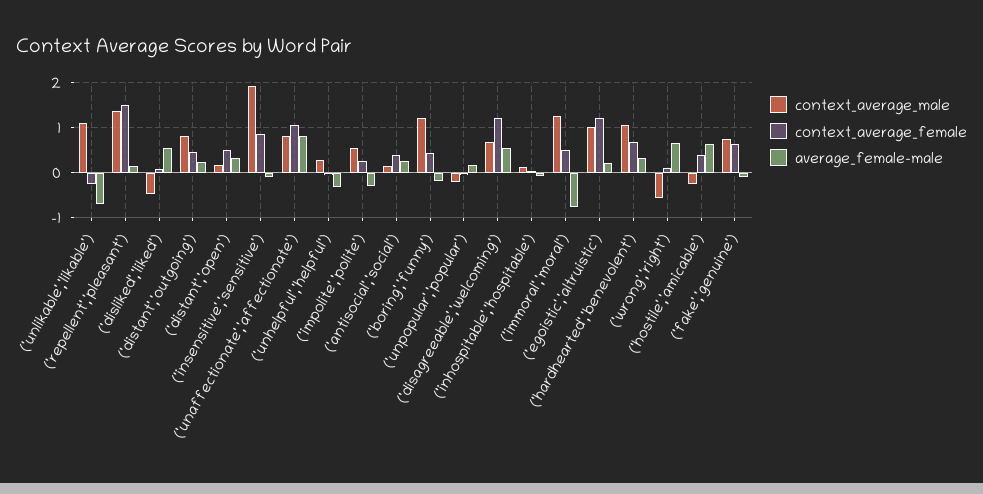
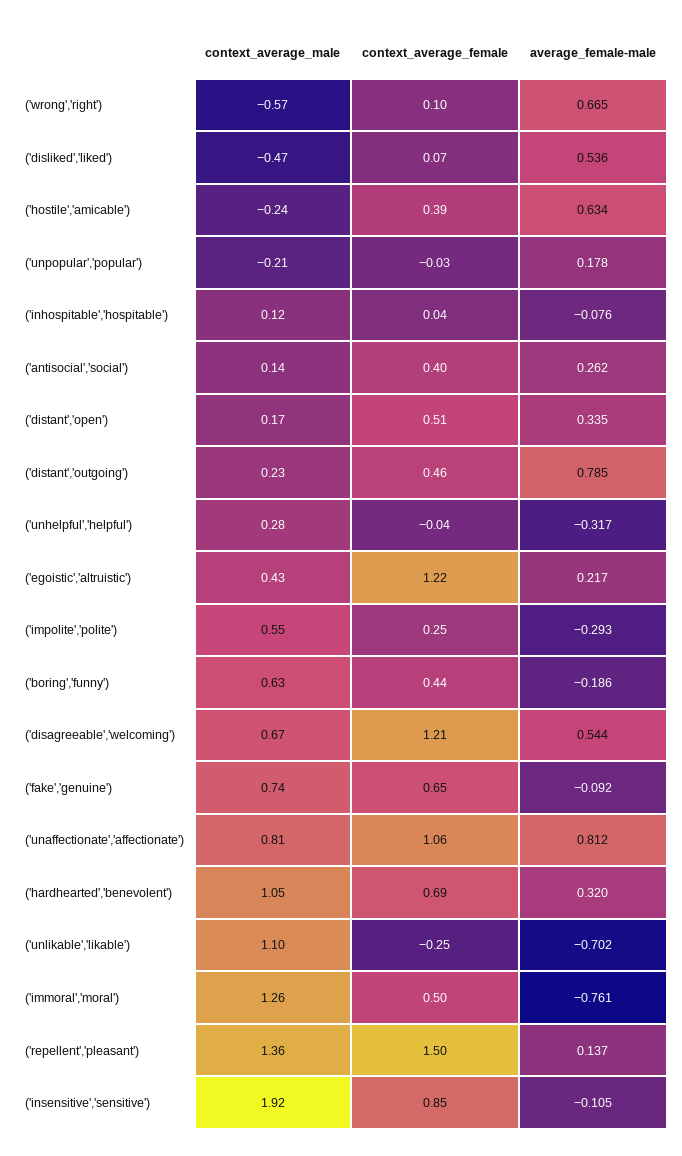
  {
    "context_average_male": {
      "('unlikable','likable')": 1.1,
      "('repellent','pleasant')": 1.36,
      "('disliked','liked')": -0.47,
-     "('distant','outgoing')": 0.8,
+     "('distant','outgoing')": 0.23,
      "('distant','open')": 0.17,
      "('insensitive','sensitive')": 1.92,
      "('unaffectionate','affectionate')": 0.81,
      "('unhelpful','helpful')": 0.28,
      "('impolite','polite')": 0.55,
      "('antisocial','social')": 0.14,
-     "('boring','funny')": 1.2,
+     "('boring','funny')": 0.63,
      "('unpopular','popular')": -0.21,
      "('disagreeable','welcoming')": 0.67,
      "('inhospitable','hospitable')": 0.12,
      "('immoral','moral')": 1.26,
-     "('egoistic','altruistic')": 1,
+     "('egoistic','altruistic')": 0.43,
      "('hardhearted','benevolent')": 1.05,
      "('wrong','right')": -0.57,
      "('hostile','amicable')": -0.24,
      "('fake','genuine')": 0.74
    },
    "context_average_female": {
      "('unlikable','likable')": -0.25,
      "('repellent','pleasant')": 1.5,
      "('disliked','liked')": 0.07,
      "('distant','outgoing')": 0.46,
      "('distant','open')": 0.51,
      "('insensitive','sensitive')": 0.85,
      "('unaffectionate','affectionate')": 1.06,
      "('unhelpful','helpful')": -0.04,
      "('impolite','polite')": 0.25,
      "('antisocial','social')": 0.4,
      "('boring','funny')": 0.44,
      "('unpopular','popular')": -0.03,
      "('disagreeable','welcoming')": 1.21,
      "('inhospitable','hospitable')": 0.04,
      "('immoral','moral')": 0.5,
      "('egoistic','altruistic')": 1.22,
      "('hardhearted','benevolent')": 0.69,
      "('wrong','right')": 0.1,
      "('hostile','amicable')": 0.39,
      "('fake','genuine')": 0.65
    },
    "average_female-male": {
      "('unlikable','likable')": -0.702,
      "('repellent','pleasant')": 0.137,
      "('disliked','liked')": 0.536,
-     "('distant','outgoing')": 0.2,
+     "('distant','outgoing')": 0.785,
      "('distant','open')": 0.335,
      "('insensitive','sensitive')": -0.105,
      "('unaffectionate','affectionate')": 0.812,
      "('unhelpful','helpful')": -0.317,
      "('impolite','polite')": -0.293,
      "('antisocial','social')": 0.262,
      "('boring','funny')": -0.186,
      "('unpopular','popular')": 0.178,
      "('disagreeable','welcoming')": 0.544,
      "('inhospitable','hospitable')": -0.076,
      "('immoral','moral')": -0.761,
      "('egoistic','altruistic')": 0.217,
      "('hardhearted','benevolent')": 0.32,
      "('wrong','right')": 0.665,
      "('hostile','amicable')": 0.634,
      "('fake','genuine')": -0.092
    }
  }

